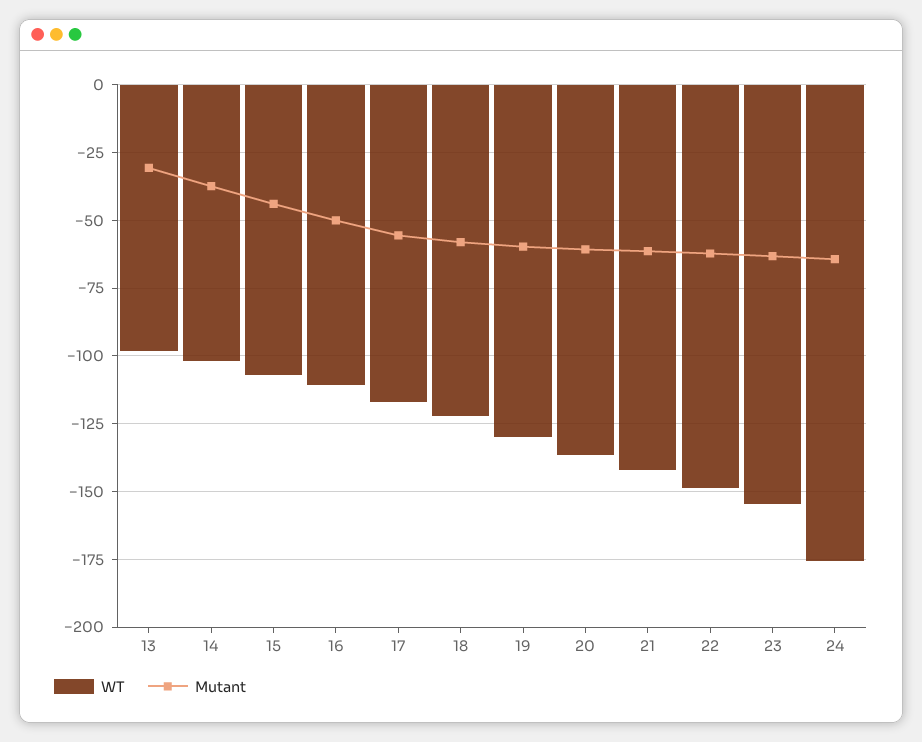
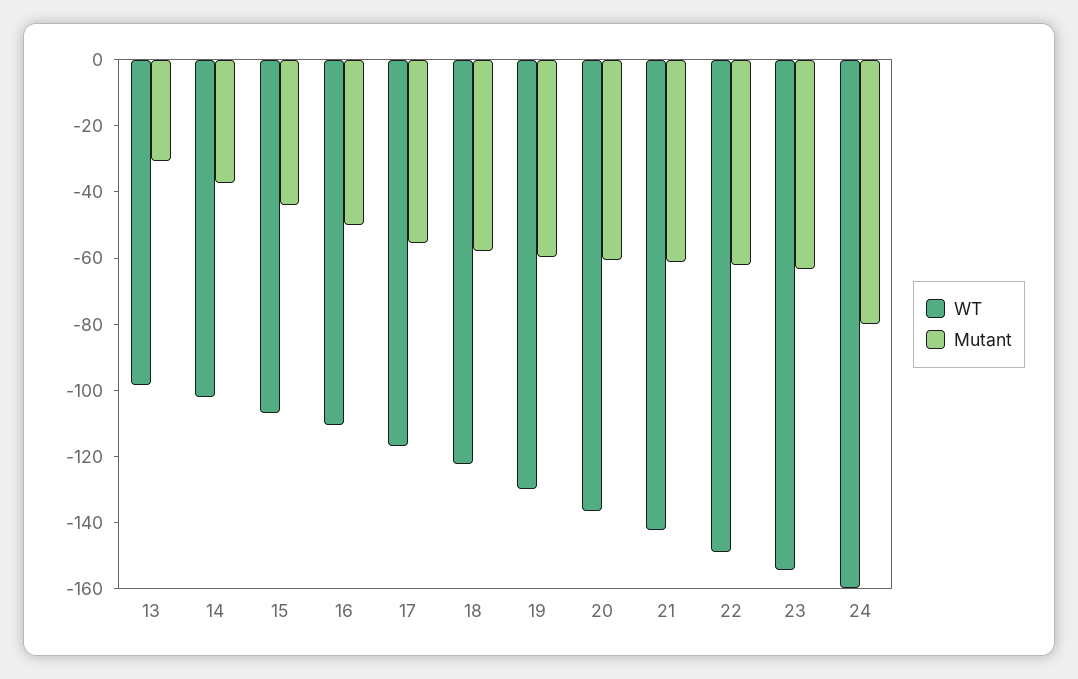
  {
    "WT": {
      "13": -97.5,
      "14": -102.5,
      "15": -107.5,
      "16": -110,
      "17": -117.5,
      "18": -122.5,
      "19": -130,
      "20": -137.5,
      "21": -142.5,
      "22": -150,
      "23": -155,
-     "24": -175
+     "24": -160
    },
    "Mutant": {
      "13": -30,
      "14": -37.5,
      "15": -45,
      "16": -50,
      "17": -55,
      "18": -57.5,
      "19": -60,
      "20": -60,
      "21": -62.5,
      "22": -62.5,
      "23": -62.5,
-     "24": -65
+     "24": -80
    }
  }

